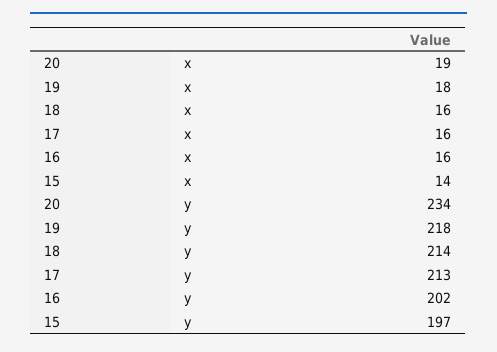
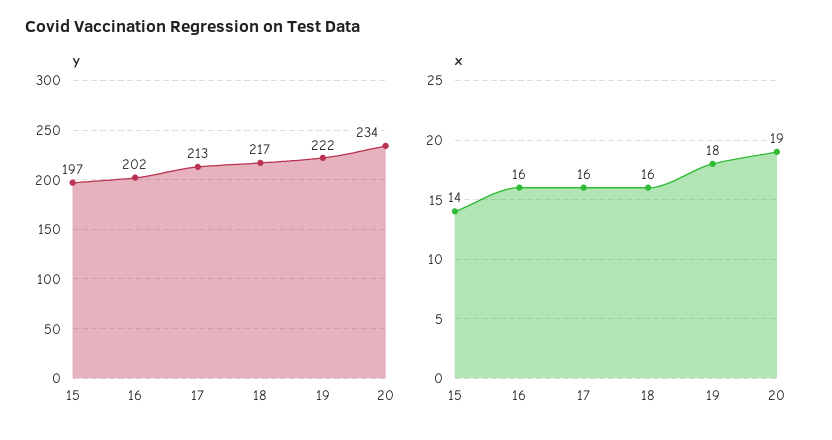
  {
    "x": {
      "20": 19,
      "19": 18,
      "18": 16,
      "17": 16,
      "16": 16,
      "15": 14
    },
    "y": {
      "20": 234,
-     "19": 218,
+     "19": 222,
-     "18": 214,
+     "18": 217,
      "17": 213,
      "16": 202,
      "15": 197
    }
  }

